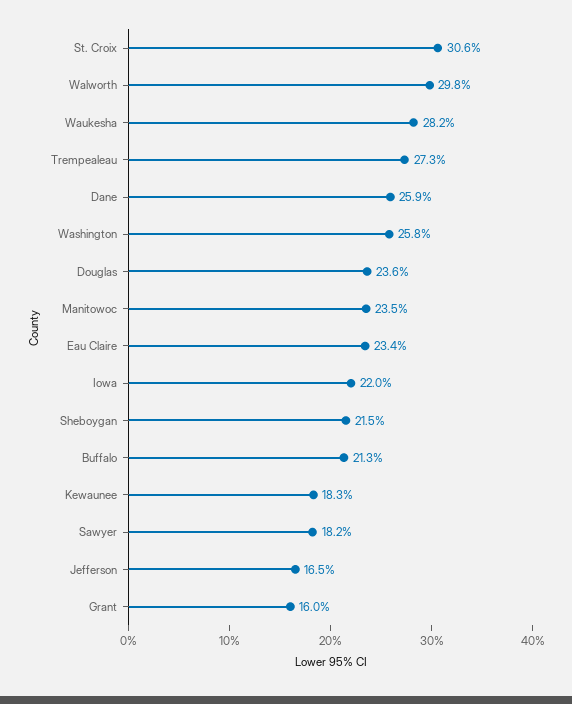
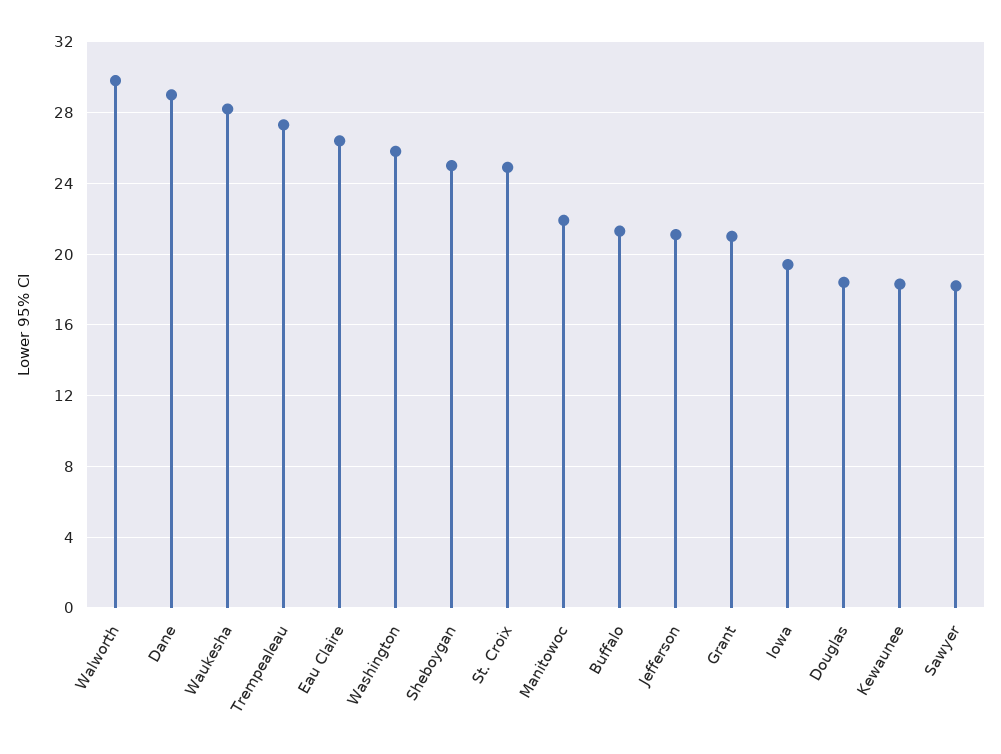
  {
-   "St. Croix": 30.6,
+   "St. Croix": 25,
    "Walworth": 29.8,
    "Waukesha": 28.2,
    "Trempealeau": 27.3,
-   "Dane": 25.9,
+   "Dane": 29,
    "Washington": 25.8,
-   "Douglas": 23.6,
+   "Douglas": 18.5,
-   "Manitowoc": 23.5,
+   "Manitowoc": 22,
-   "Eau Claire": 23.4,
+   "Eau Claire": 26.5,
-   "Iowa": 22,
+   "Iowa": 19.5,
-   "Sheboygan": 21.5,
+   "Sheboygan": 25,
    "Buffalo": 21.3,
    "Kewaunee": 18.3,
    "Sawyer": 18.2,
-   "Jefferson": 16.5,
+   "Jefferson": 21,
-   "Grant": 16
+   "Grant": 21
  }

